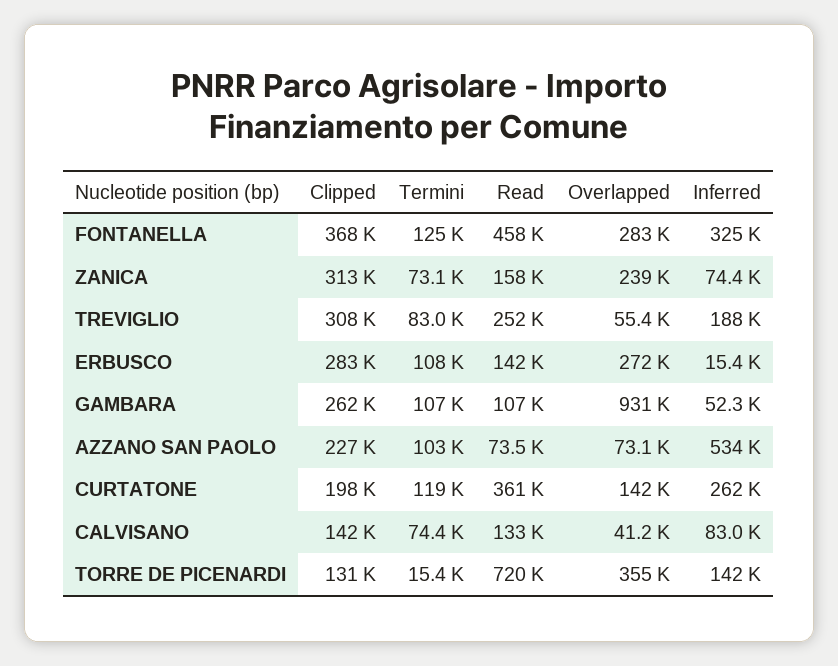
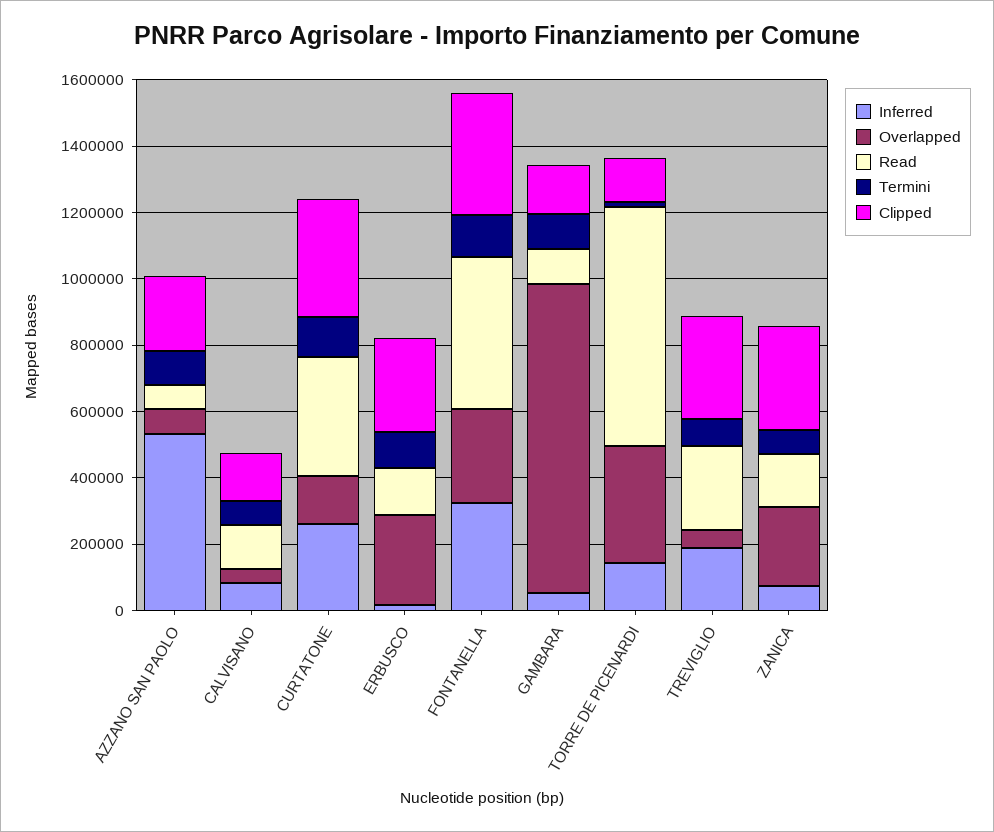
  {
    "Clipped": {
      "FONTANELLA": 368000,
      "ZANICA": 313000,
      "TREVIGLIO": 308000,
      "ERBUSCO": 283000,
-     "GAMBARA": 262000,
+     "GAMBARA": 150000,
      "AZZANO SAN PAOLO": 227000,
-     "CURTATONE": 198000,
+     "CURTATONE": 350000,
      "CALVISANO": 142000,
      "TORRE DE PICENARDI": 131000
    },
    "Termini": {
      "FONTANELLA": 125000,
      "ZANICA": 73100,
      "TREVIGLIO": 83000,
      "ERBUSCO": 108000,
      "GAMBARA": 107000,
      "AZZANO SAN PAOLO": 103000,
      "CURTATONE": 119000,
      "CALVISANO": 74400,
      "TORRE DE PICENARDI": 15400
    },
    "Read": {
      "FONTANELLA": 458000,
      "ZANICA": 158000,
      "TREVIGLIO": 252000,
      "ERBUSCO": 142000,
      "GAMBARA": 107000,
      "AZZANO SAN PAOLO": 73500,
      "CURTATONE": 361000,
      "CALVISANO": 133000,
      "TORRE DE PICENARDI": 720000
    },
    "Overlapped": {
      "FONTANELLA": 283000,
      "ZANICA": 239000,
      "TREVIGLIO": 55400,
      "ERBUSCO": 272000,
      "GAMBARA": 931000,
      "AZZANO SAN PAOLO": 73100,
      "CURTATONE": 142000,
      "CALVISANO": 41200,
      "TORRE DE PICENARDI": 355000
    },
    "Inferred": {
      "FONTANELLA": 325000,
      "ZANICA": 74400,
      "TREVIGLIO": 188000,
      "ERBUSCO": 15400,
      "GAMBARA": 52300,
      "AZZANO SAN PAOLO": 534000,
      "CURTATONE": 262000,
      "CALVISANO": 83000,
      "TORRE DE PICENARDI": 142000
    }
  }

